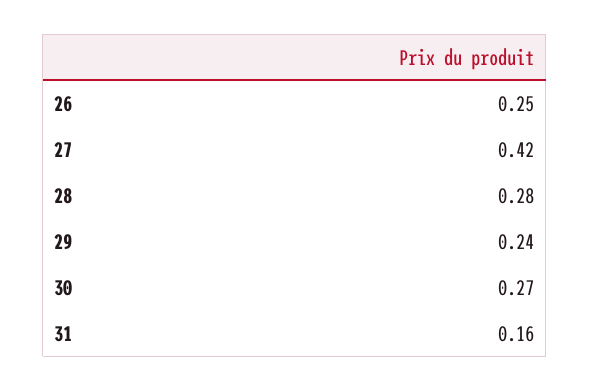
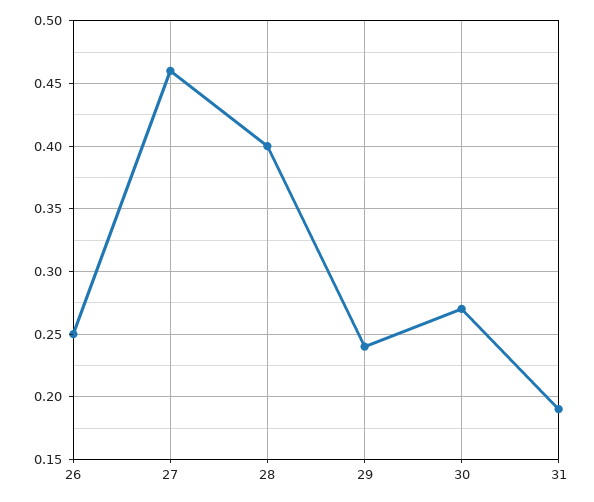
  {
    "26": 0.25,
-   "27": 0.42,
+   "27": 0.46,
-   "28": 0.28,
+   "28": 0.4,
    "29": 0.24,
    "30": 0.27,
-   "31": 0.16
+   "31": 0.19
  }

